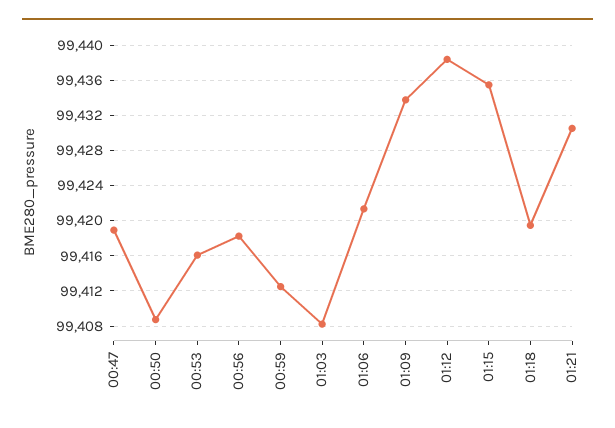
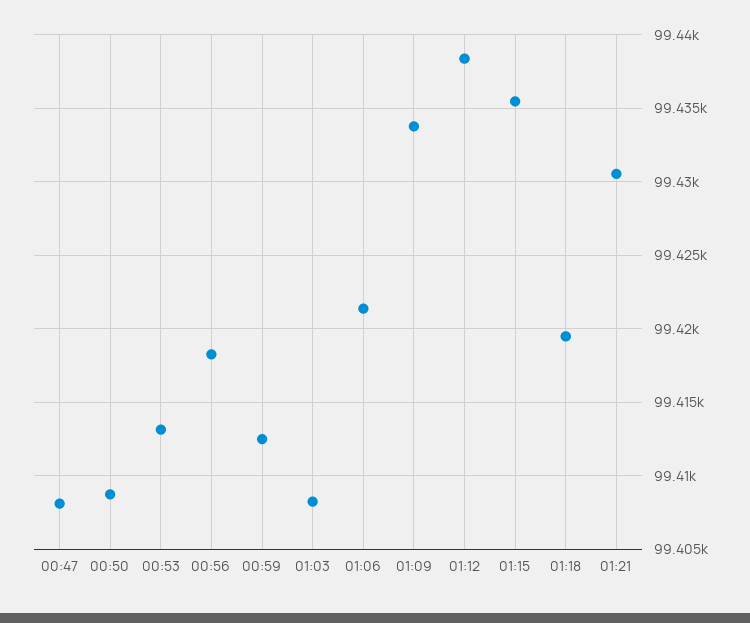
  {
-   "00:47": 99419,
+   "00:47": 99408,
    "00:50": 99408.5,
-   "00:53": 99416,
+   "00:53": 99413,
    "00:56": 99418.5,
    "00:59": 99412.5,
    "01:03": 99408,
    "01:06": 99421.5,
    "01:09": 99434,
    "01:12": 99438.5,
    "01:15": 99435.5,
    "01:18": 99419.5,
    "01:21": 99430.5
  }

